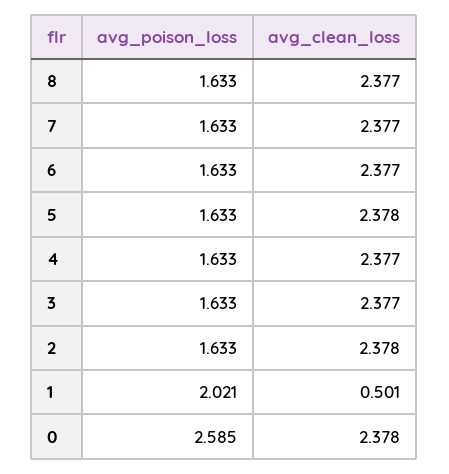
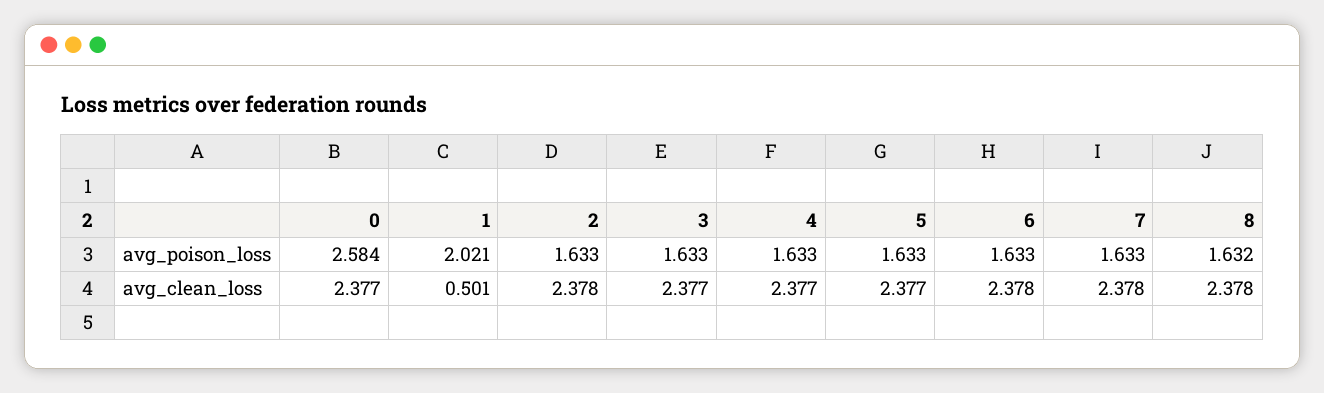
  {
    "avg_poison_loss": {
-     "8": 1.633,
+     "8": 1.632,
      "7": 1.633,
      "6": 1.633,
      "5": 1.633,
      "4": 1.633,
      "3": 1.633,
      "2": 1.633,
      "1": 2.021,
-     "0": 2.585
+     "0": 2.584
    },
    "avg_clean_loss": {
-     "8": 2.377,
+     "8": 2.378,
-     "7": 2.377,
+     "7": 2.378,
-     "6": 2.377,
+     "6": 2.378,
-     "5": 2.378,
+     "5": 2.377,
      "4": 2.377,
      "3": 2.377,
      "2": 2.378,
      "1": 0.501,
-     "0": 2.378
+     "0": 2.377
    }
  }

